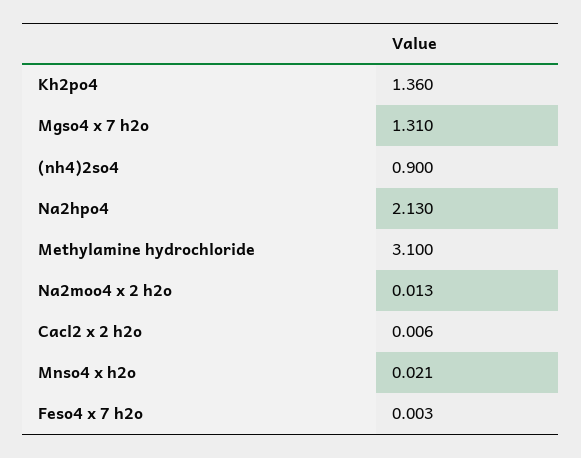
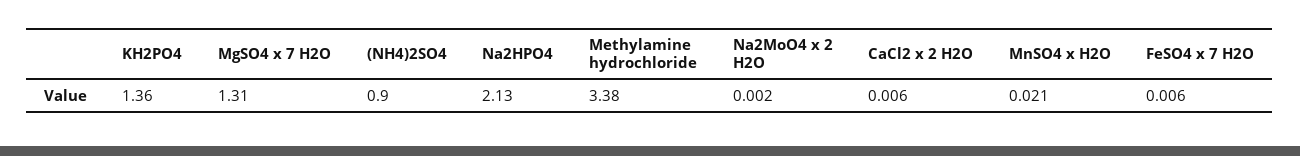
  {
    "Kh2po4": 1.36,
    "Mgso4 x 7 h2o": 1.31,
    "(nh4)2so4": 0.9,
    "Na2hpo4": 2.13,
-   "Methylamine hydrochloride": 3.1,
+   "Methylamine hydrochloride": 3.38,
-   "Na2moo4 x 2 h2o": 0.013,
+   "Na2moo4 x 2 h2o": 0.002,
    "Cacl2 x 2 h2o": 0.006,
    "Mnso4 x h2o": 0.021,
-   "Feso4 x 7 h2o": 0.003
+   "Feso4 x 7 h2o": 0.006
  }

